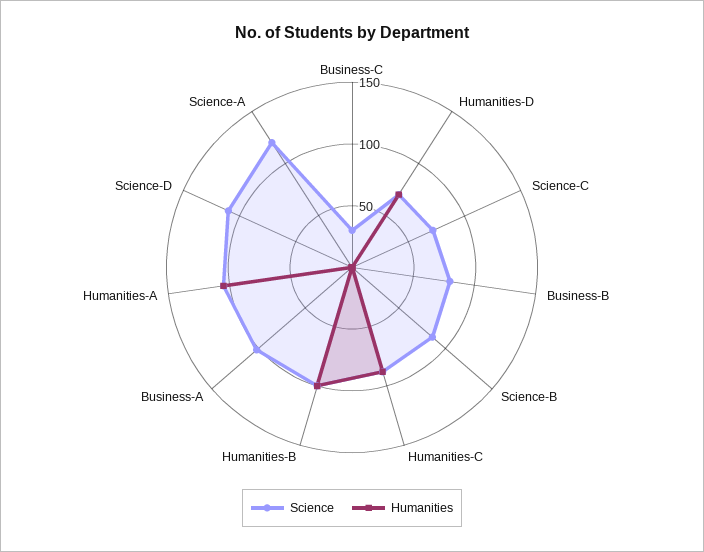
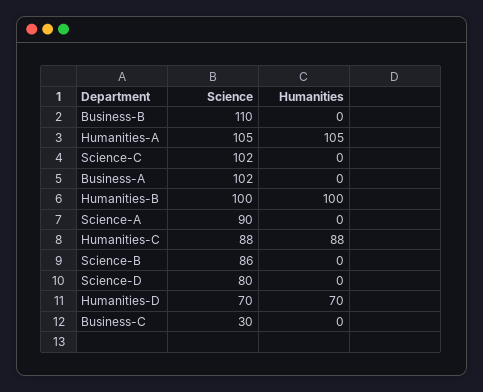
  {
    "Science": {
      "Business-C": 30,
      "Humanities-D": 70,
-     "Science-C": 70,
+     "Science-C": 102,
-     "Business-B": 80,
+     "Business-B": 110,
      "Science-B": 86,
      "Humanities-C": 88,
      "Humanities-B": 100,
      "Business-A": 102,
      "Humanities-A": 105,
-     "Science-D": 110,
+     "Science-D": 80,
-     "Science-A": 120
+     "Science-A": 90
    },
    "Humanities": {
      "Business-C": 0,
      "Humanities-D": 70,
      "Science-C": 0,
      "Business-B": 0,
      "Science-B": 0,
      "Humanities-C": 88,
      "Humanities-B": 100,
      "Business-A": 0,
      "Humanities-A": 105,
      "Science-D": 0,
      "Science-A": 0
    }
  }

